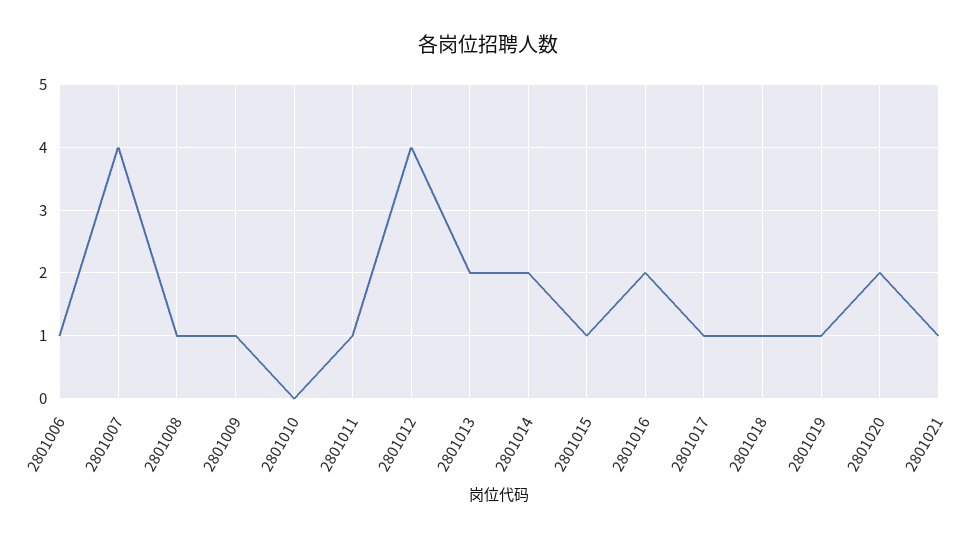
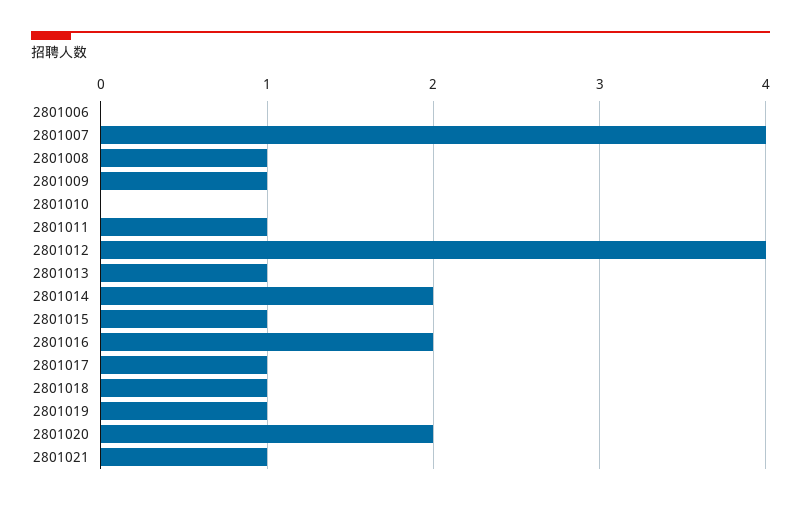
  {
-   "2801006": 1,
+   "2801006": 0,
    "2801007": 4,
    "2801008": 1,
    "2801009": 1,
    "2801010": 0,
    "2801011": 1,
    "2801012": 4,
-   "2801013": 2,
+   "2801013": 1,
    "2801014": 2,
    "2801015": 1,
    "2801016": 2,
    "2801017": 1,
    "2801018": 1,
    "2801019": 1,
    "2801020": 2,
    "2801021": 1
  }

